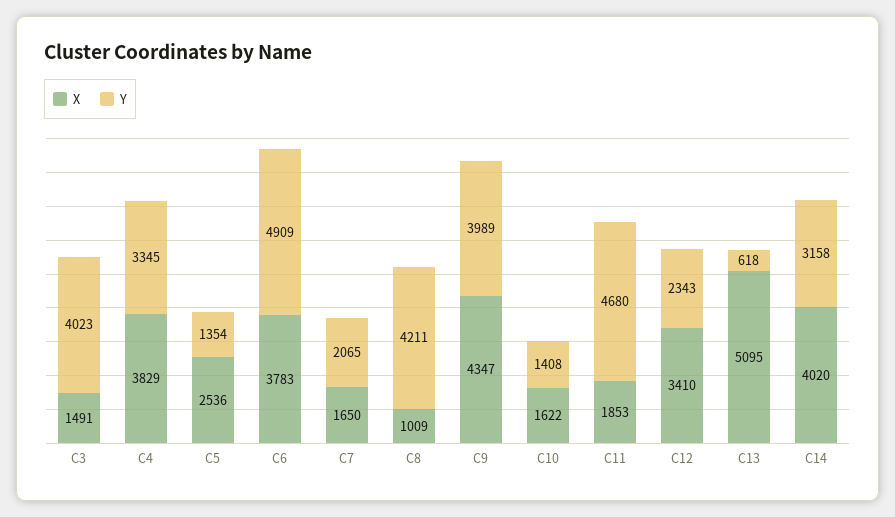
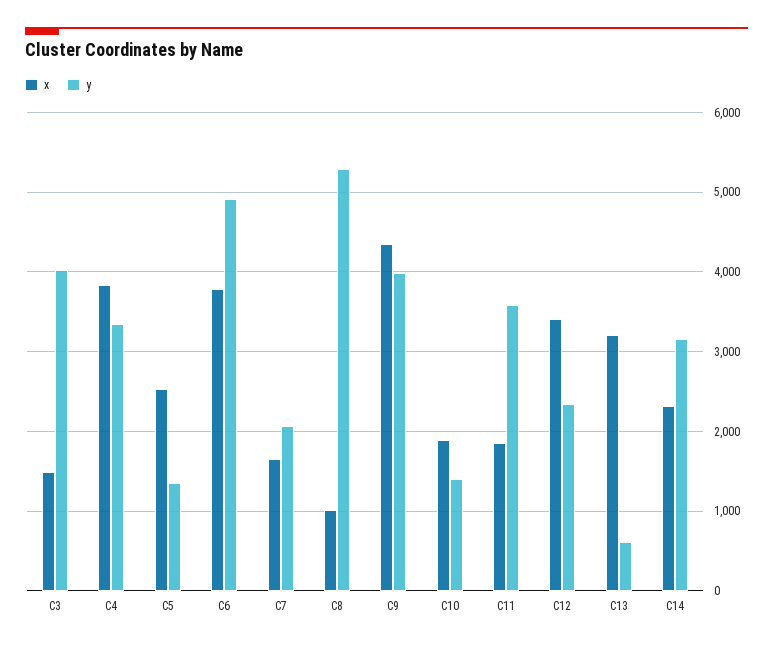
  {
    "X": {
      "C3": 1491,
      "C4": 3829,
      "C5": 2536,
      "C6": 3783,
      "C7": 1650,
      "C8": 1009,
      "C9": 4347,
-     "C10": 1622,
+     "C10": 1900,
      "C11": 1853,
      "C12": 3410,
-     "C13": 5095,
+     "C13": 3200,
-     "C14": 4020
+     "C14": 2300
    },
    "Y": {
      "C3": 4023,
      "C4": 3345,
      "C5": 1354,
      "C6": 4909,
      "C7": 2065,
-     "C8": 4211,
+     "C8": 5300,
      "C9": 3989,
      "C10": 1408,
-     "C11": 4680,
+     "C11": 3600,
      "C12": 2343,
      "C13": 618,
      "C14": 3158
    }
  }

